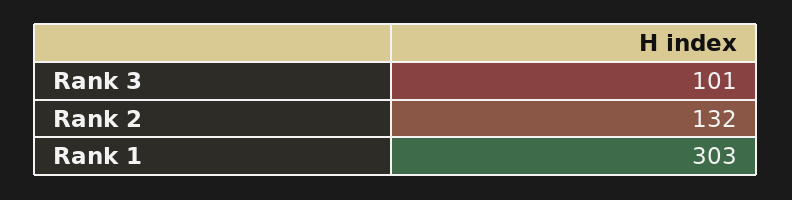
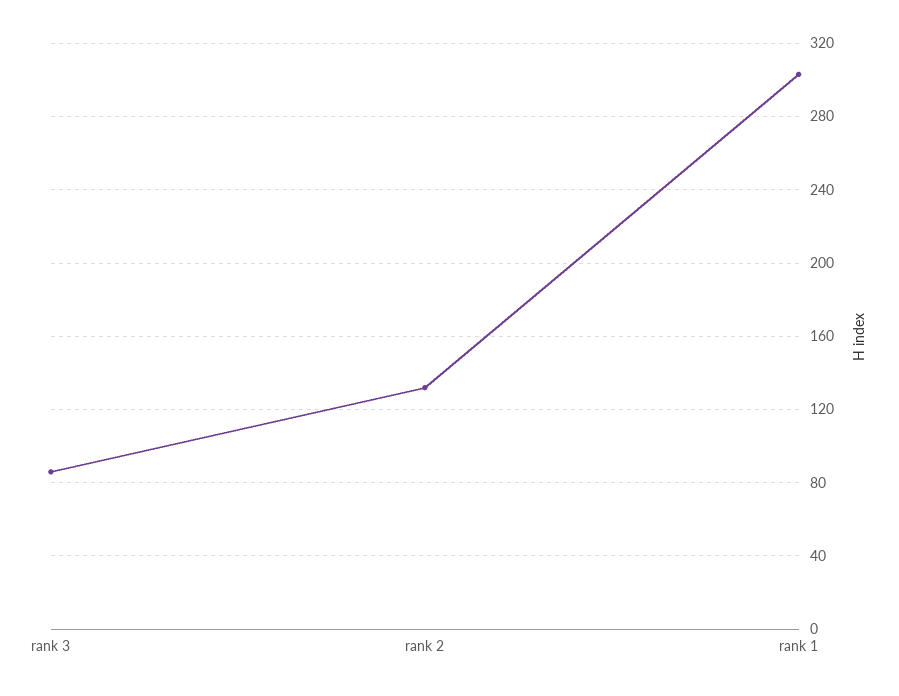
  {
-   "Rank 3": 101,
+   "Rank 3": 85,
    "Rank 2": 132,
    "Rank 1": 303
  }

